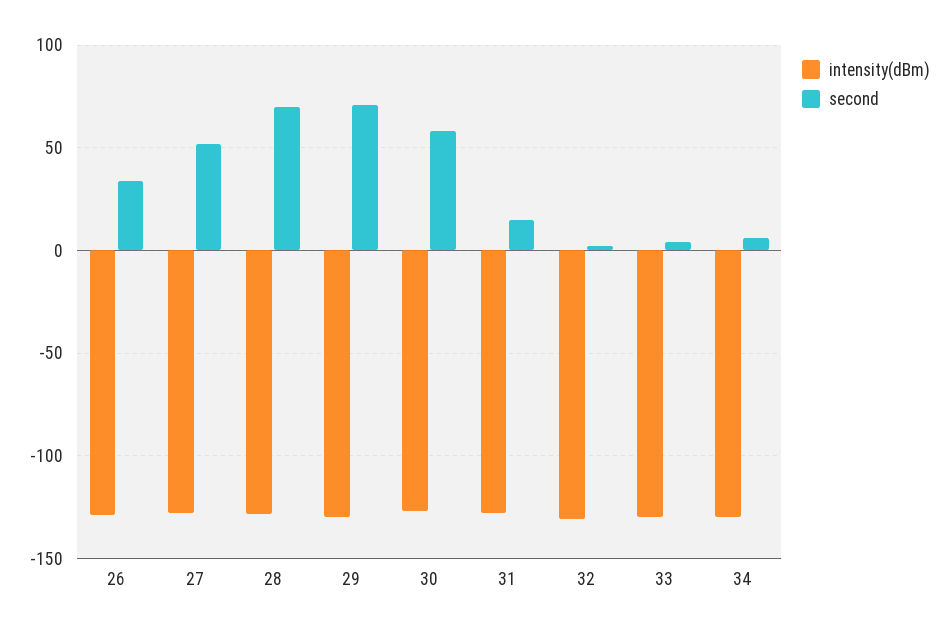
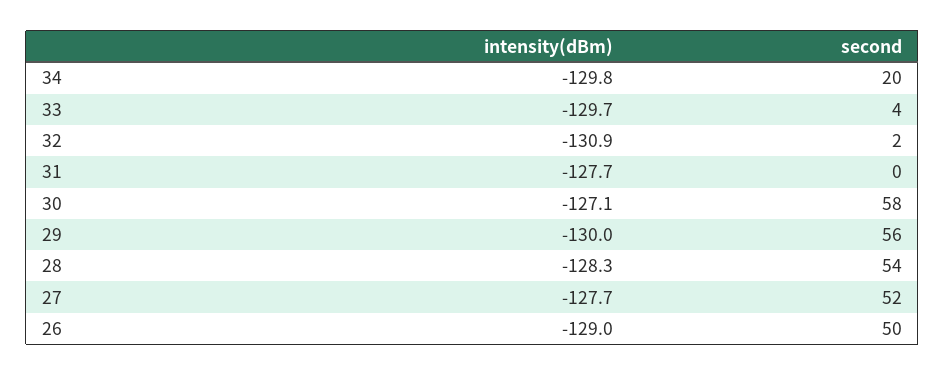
  {
    "intensity(dBm)": {
      "26": -129,
      "27": -127.7,
      "28": -128.3,
      "29": -130,
      "30": -127.1,
      "31": -127.7,
      "32": -130.9,
      "33": -129.7,
      "34": -129.8
    },
    "second": {
-     "26": 35,
+     "26": 50,
      "27": 52,
-     "28": 70,
+     "28": 54,
-     "29": 70,
+     "29": 56,
      "30": 58,
-     "31": 15,
+     "31": 0,
      "32": 2,
      "33": 4,
-     "34": 5
+     "34": 20
    }
  }

